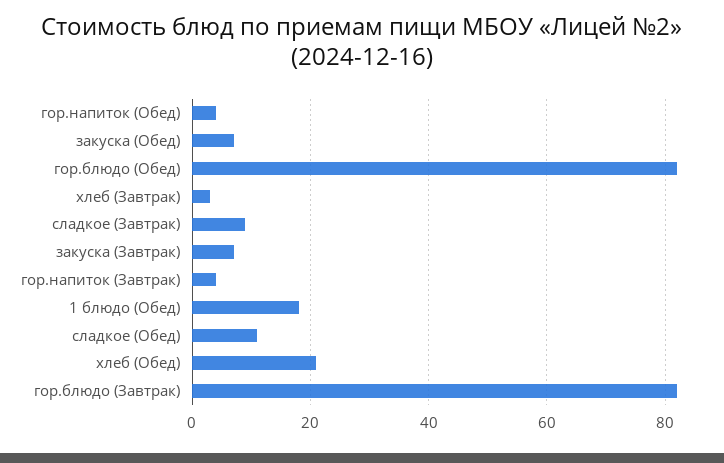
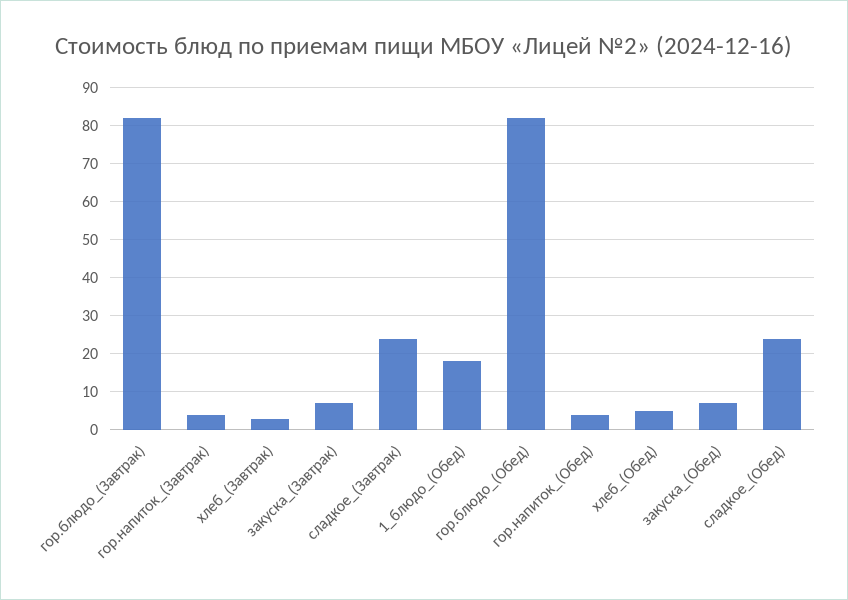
  {
    "гор.напиток (Обед)": 5,
    "закуска (Обед)": 5,
    "гор.блюдо (Обед)": 80,
    "хлеб (Завтрак)": 5,
-   "сладкое (Завтрак)": 10,
+   "сладкое (Завтрак)": 25,
    "закуска (Завтрак)": 5,
    "гор.напиток (Завтрак)": 5,
    "1 блюдо (Обед)": 20,
-   "сладкое (Обед)": 10,
+   "сладкое (Обед)": 25,
-   "хлеб (Обед)": 20,
+   "хлеб (Обед)": 5,
    "гор.блюдо (Завтрак)": 80
  }

